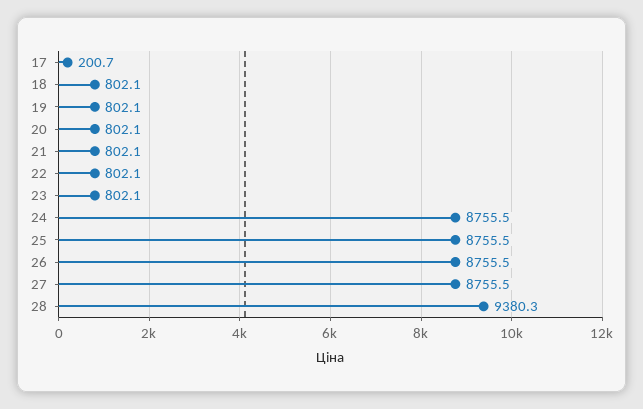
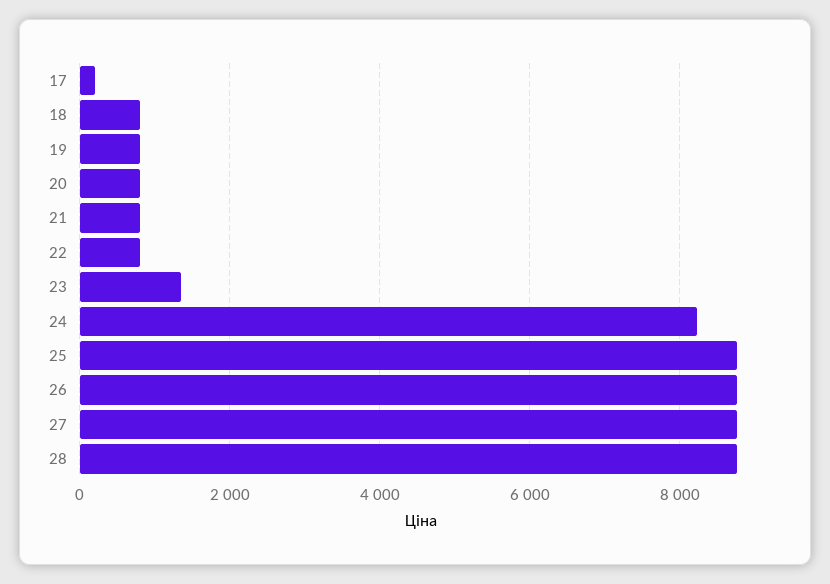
  {
    "17": 200.7,
    "18": 802.1,
    "19": 802.1,
    "20": 802.1,
    "21": 802.1,
    "22": 802.1,
-   "23": 802.1,
+   "23": 1400,
-   "24": 8755.5,
+   "24": 8200,
    "25": 8755.5,
    "26": 8755.5,
    "27": 8755.5,
-   "28": 9380.3
+   "28": 8800
  }

